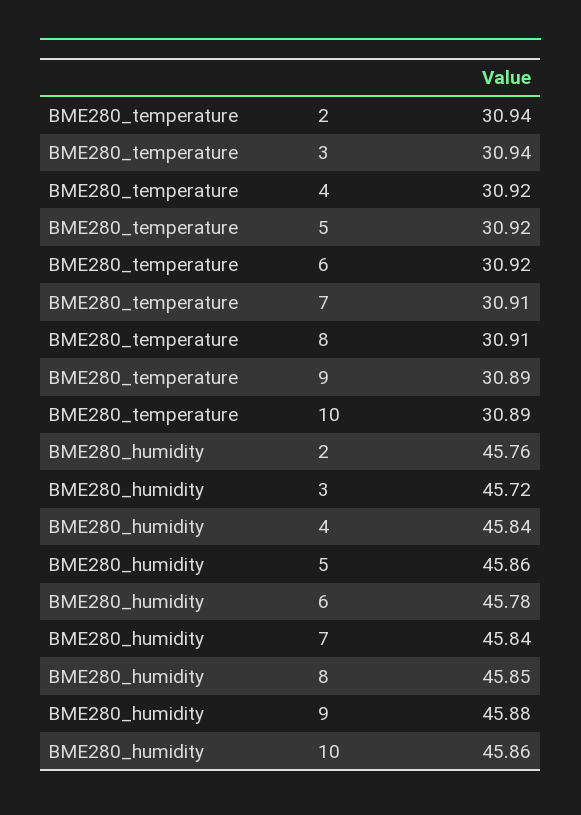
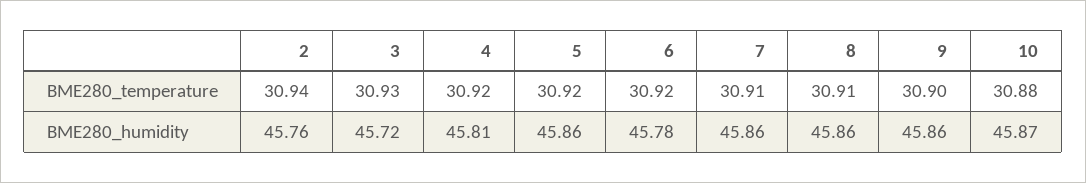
  {
    "BME280_temperature": {
      "2": 30.94,
-     "3": 30.94,
+     "3": 30.93,
      "4": 30.92,
      "5": 30.92,
      "6": 30.92,
      "7": 30.91,
      "8": 30.91,
-     "9": 30.89,
+     "9": 30.9,
-     "10": 30.89
+     "10": 30.88
    },
    "BME280_humidity": {
      "2": 45.76,
      "3": 45.72,
-     "4": 45.84,
+     "4": 45.81,
      "5": 45.86,
      "6": 45.78,
-     "7": 45.84,
+     "7": 45.86,
-     "8": 45.85,
+     "8": 45.86,
-     "9": 45.88,
+     "9": 45.86,
-     "10": 45.86
+     "10": 45.87
    }
  }

